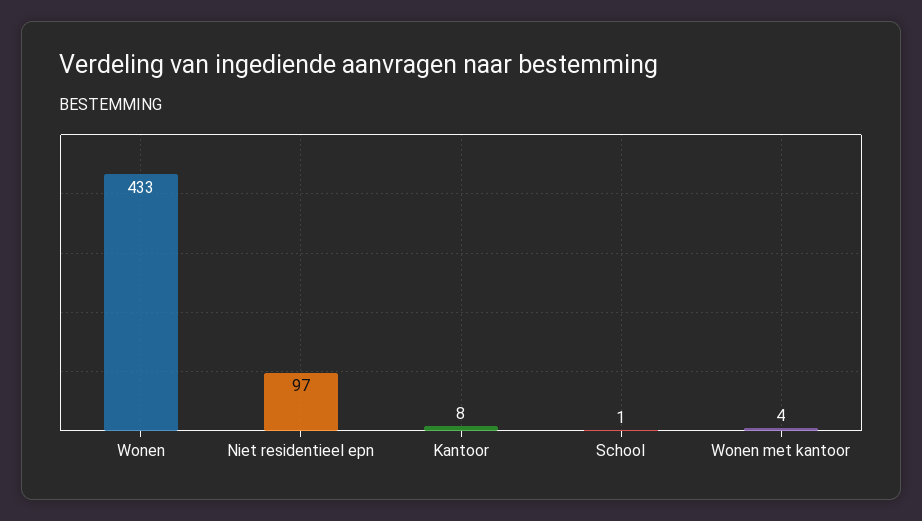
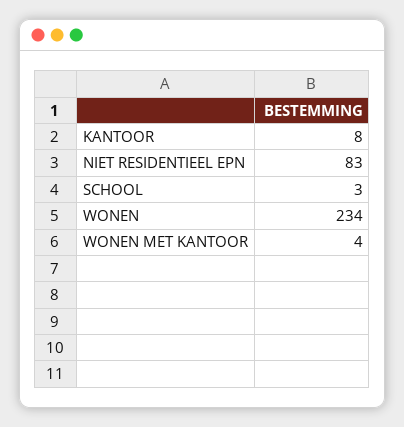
  {
-   "Wonen": 433,
+   "Wonen": 234,
-   "Niet residentieel epn": 97,
+   "Niet residentieel epn": 83,
    "Kantoor": 8,
-   "School": 1,
+   "School": 3,
    "Wonen met kantoor": 4
  }

